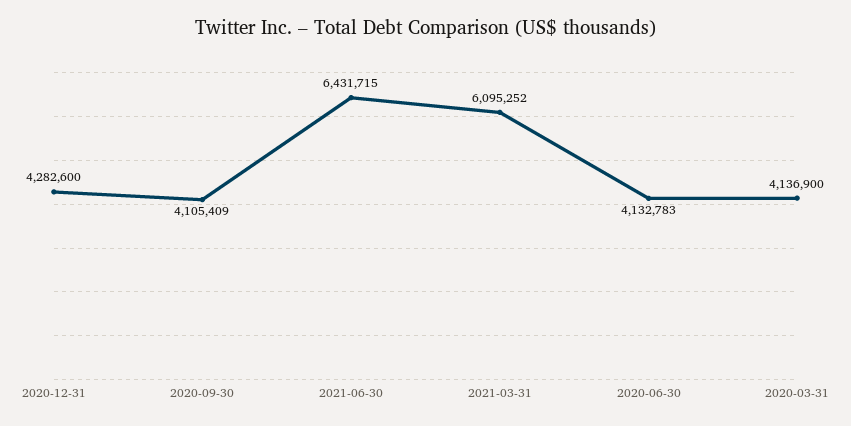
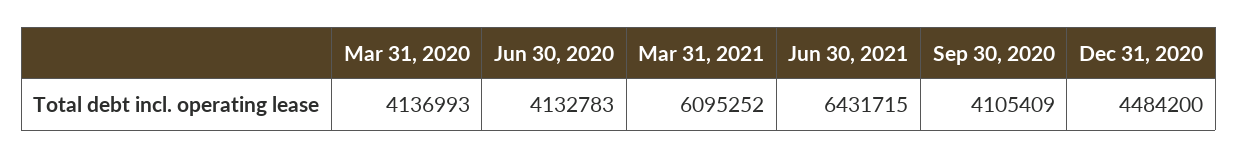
  {
-   "2020-12-31": 4282600,
+   "2020-12-31": 4484200,
    "2020-09-30": 4105409,
    "2021-06-30": 6431715,
    "2021-03-31": 6095252,
    "2020-06-30": 4132783,
-   "2020-03-31": 4136900
+   "2020-03-31": 4136993
  }

